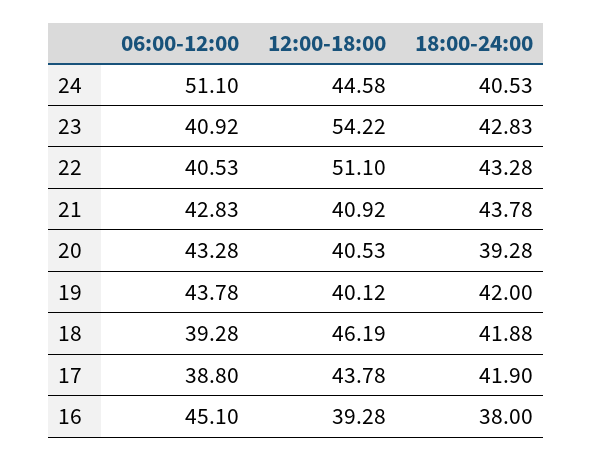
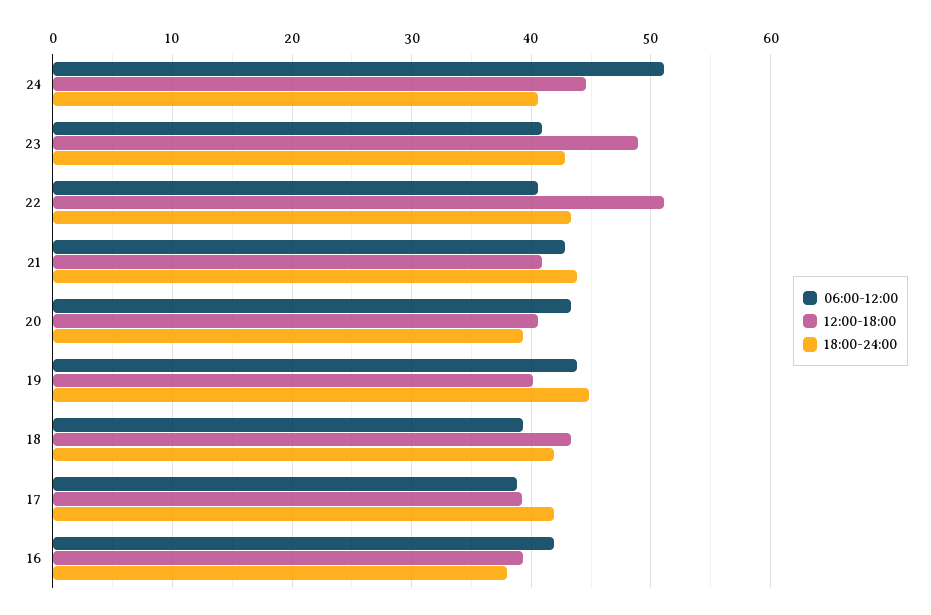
  {
    "06:00-12:00": {
      "24": 51.1,
      "23": 40.92,
      "22": 40.53,
      "21": 42.83,
      "20": 43.28,
      "19": 43.78,
      "18": 39.28,
      "17": 38.8,
-     "16": 45.1
+     "16": 42
    },
    "12:00-18:00": {
      "24": 44.58,
-     "23": 54.22,
+     "23": 49,
      "22": 51.1,
      "21": 40.92,
      "20": 40.53,
      "19": 40.12,
-     "18": 46.19,
+     "18": 43,
-     "17": 43.78,
+     "17": 39,
      "16": 39.28
    },
    "18:00-24:00": {
      "24": 40.53,
      "23": 42.83,
      "22": 43.28,
      "21": 43.78,
      "20": 39.28,
-     "19": 42,
+     "19": 45,
      "18": 41.88,
      "17": 41.9,
      "16": 38
    }
  }

